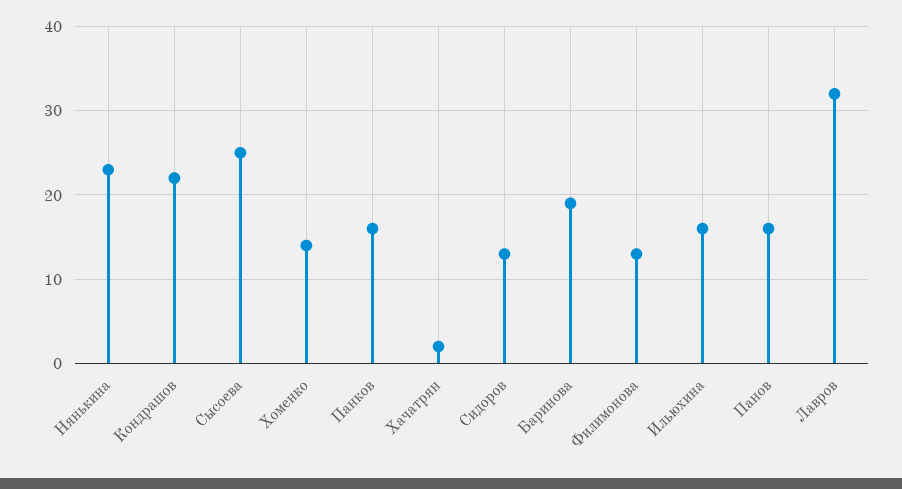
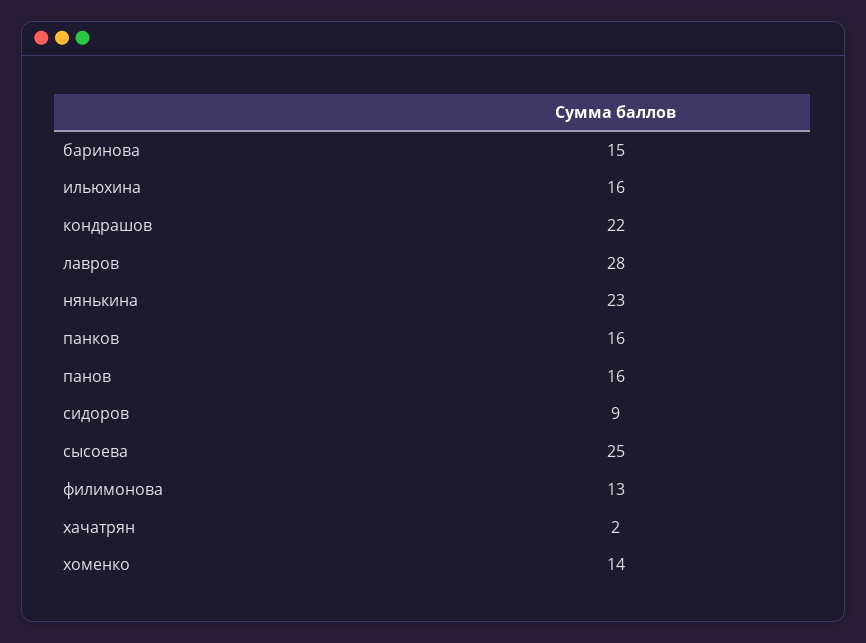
  {
    "Нянькина": 23,
    "Кондрашов": 22,
    "Сысоева": 25,
    "Хоменко": 14,
    "Панков": 16,
    "Хачатрян": 2,
-   "Сидоров": 13,
+   "Сидоров": 9,
-   "Баринова": 19,
+   "Баринова": 15,
    "Филимонова": 13,
    "Ильюхина": 16,
    "Панов": 16,
-   "Лавров": 32
+   "Лавров": 28
  }

